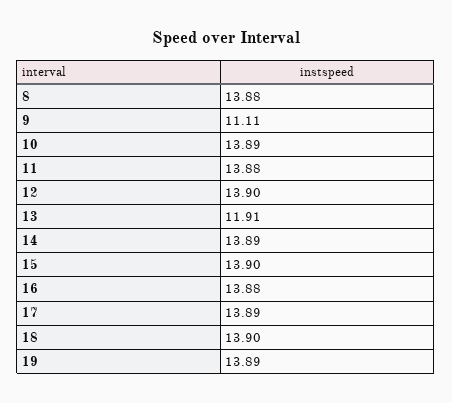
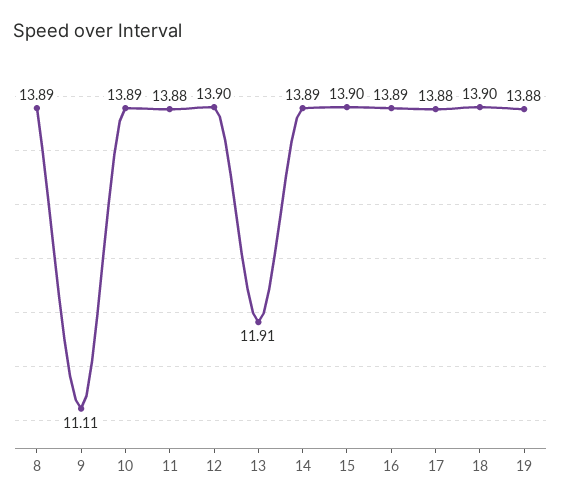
  {
-   "8": 13.88,
+   "8": 13.89,
    "9": 11.11,
    "10": 13.89,
    "11": 13.88,
    "12": 13.9,
    "13": 11.91,
    "14": 13.89,
    "15": 13.9,
-   "16": 13.88,
+   "16": 13.89,
-   "17": 13.89,
+   "17": 13.88,
    "18": 13.9,
-   "19": 13.89
+   "19": 13.88
  }

